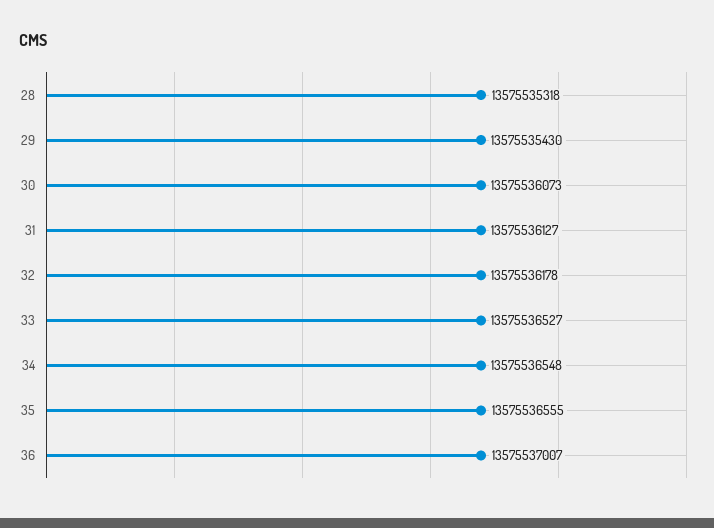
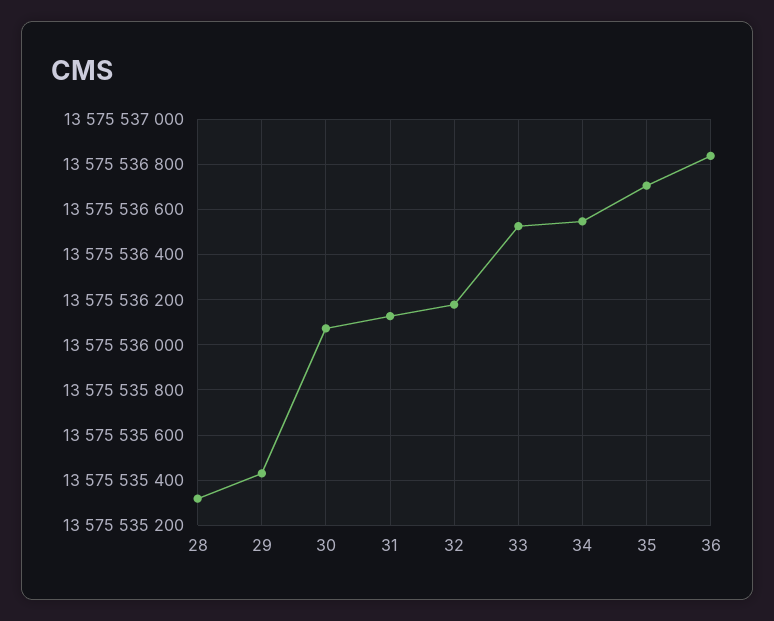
  {
    "28": 13575535318,
    "29": 13575535430,
    "30": 13575536073,
    "31": 13575536127,
    "32": 13575536178,
    "33": 13575536527,
    "34": 13575536548,
-   "35": 13575536555,
+   "35": 13575536700,
-   "36": 13575537007
+   "36": 13575536850
  }

